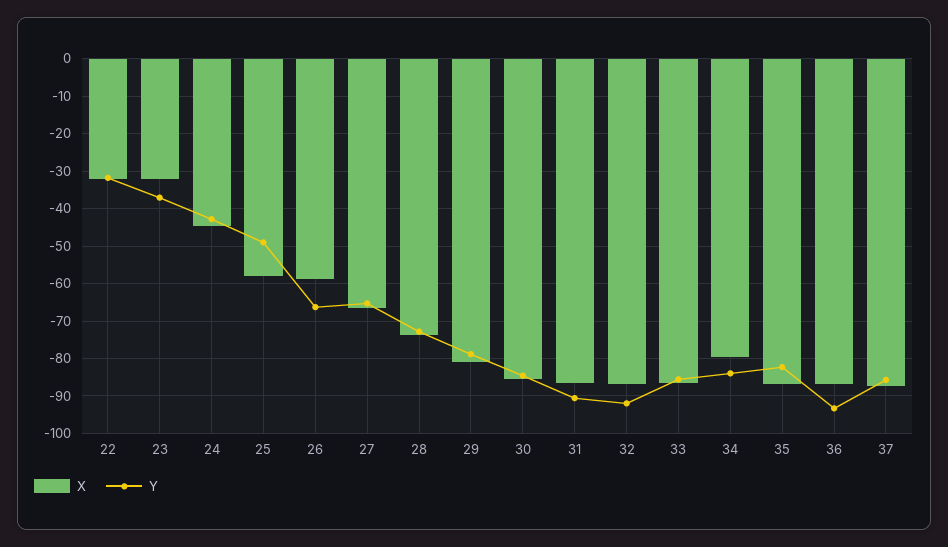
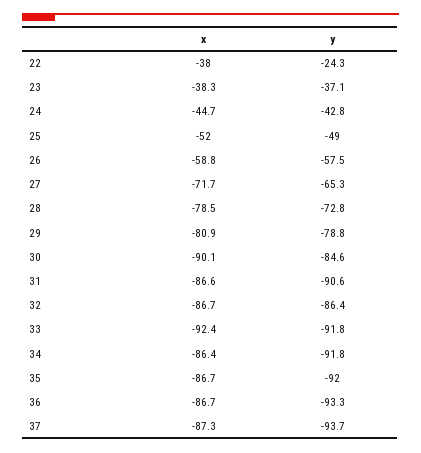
  {
    "X": {
-     "22": -32,
+     "22": -38,
-     "23": -32,
+     "23": -38.3,
      "24": -44.7,
-     "25": -58,
+     "25": -52,
      "26": -58.8,
-     "27": -66,
+     "27": -71.7,
-     "28": -74,
+     "28": -78.5,
      "29": -80.9,
-     "30": -86,
+     "30": -90.1,
      "31": -86.6,
      "32": -86.7,
-     "33": -86,
+     "33": -92.4,
-     "34": -80,
+     "34": -86.4,
      "35": -86.7,
      "36": -86.7,
      "37": -87.3
    },
    "Y": {
-     "22": -32,
+     "22": -24.3,
      "23": -37.1,
      "24": -42.8,
      "25": -49,
-     "26": -66,
+     "26": -57.5,
      "27": -65.3,
      "28": -72.8,
      "29": -78.8,
      "30": -84.6,
      "31": -90.6,
-     "32": -92,
+     "32": -86.4,
-     "33": -86,
+     "33": -91.8,
-     "34": -84,
+     "34": -91.8,
-     "35": -82,
+     "35": -92,
      "36": -93.3,
-     "37": -86
+     "37": -93.7
    }
  }

